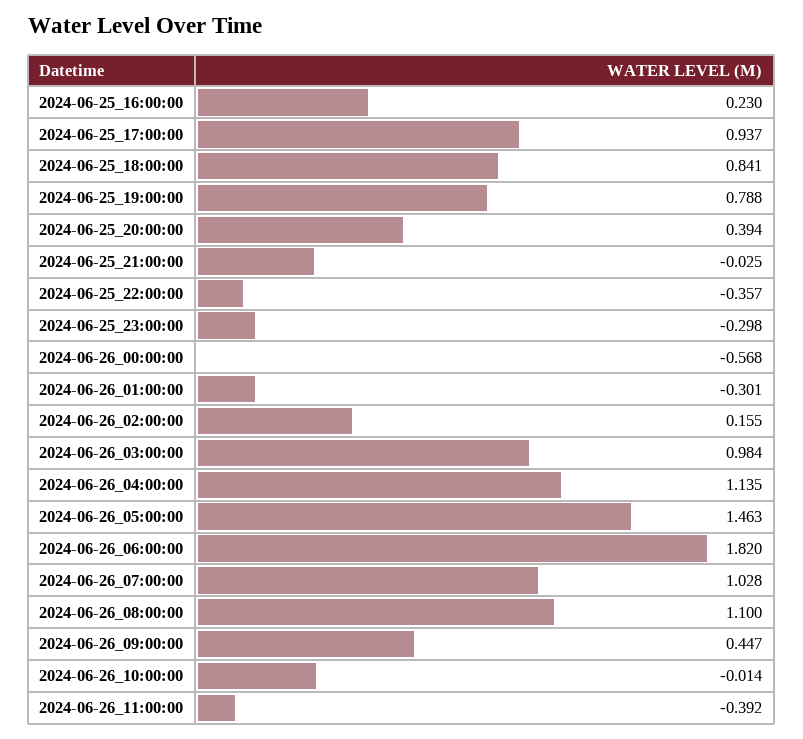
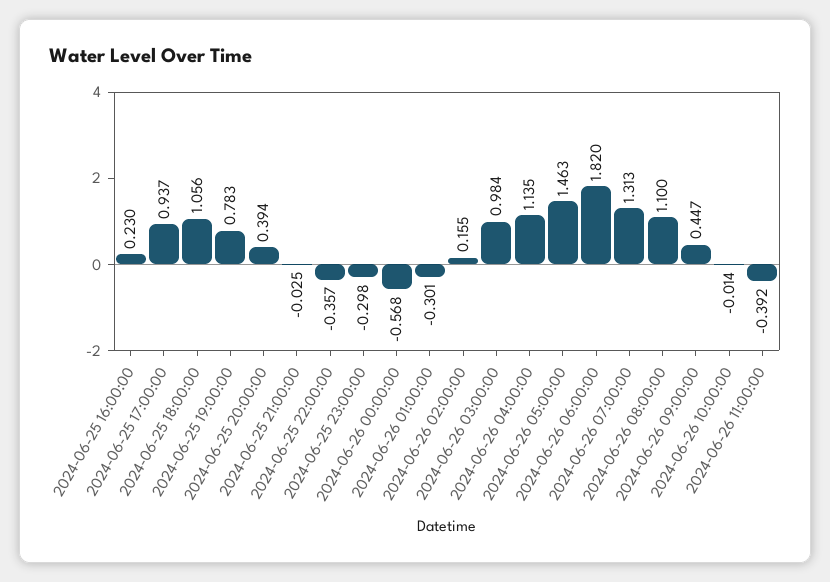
  {
    "2024-06-25_16:00:00": 0.23,
    "2024-06-25_17:00:00": 0.937,
-   "2024-06-25_18:00:00": 0.841,
+   "2024-06-25_18:00:00": 1.056,
-   "2024-06-25_19:00:00": 0.788,
+   "2024-06-25_19:00:00": 0.783,
    "2024-06-25_20:00:00": 0.394,
    "2024-06-25_21:00:00": -0.025,
    "2024-06-25_22:00:00": -0.357,
    "2024-06-25_23:00:00": -0.298,
    "2024-06-26_00:00:00": -0.568,
    "2024-06-26_01:00:00": -0.301,
    "2024-06-26_02:00:00": 0.155,
    "2024-06-26_03:00:00": 0.984,
    "2024-06-26_04:00:00": 1.135,
    "2024-06-26_05:00:00": 1.463,
    "2024-06-26_06:00:00": 1.82,
-   "2024-06-26_07:00:00": 1.028,
+   "2024-06-26_07:00:00": 1.313,
    "2024-06-26_08:00:00": 1.1,
    "2024-06-26_09:00:00": 0.447,
    "2024-06-26_10:00:00": -0.014,
    "2024-06-26_11:00:00": -0.392
  }

